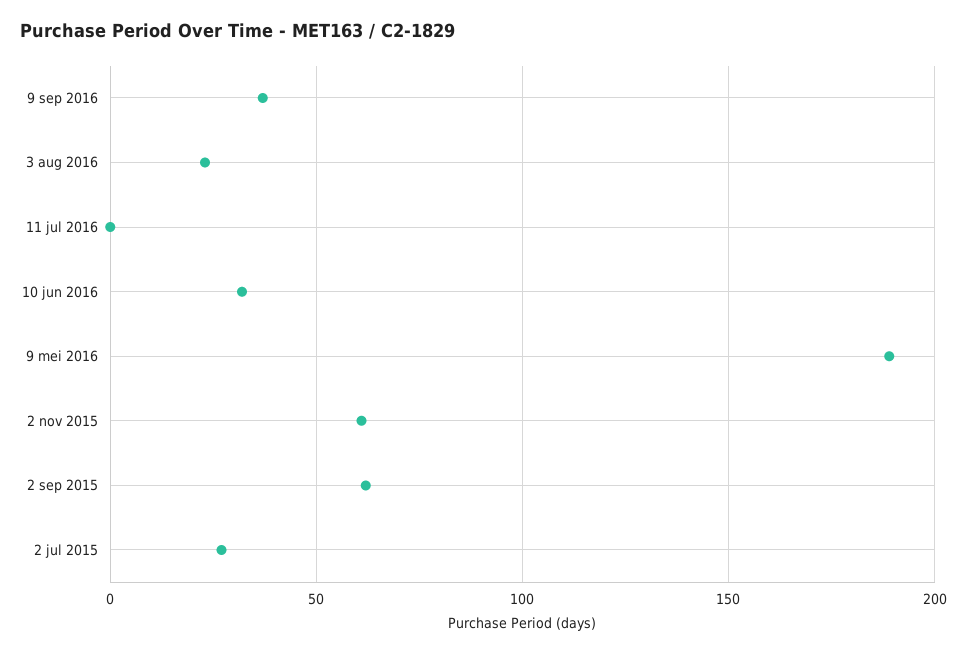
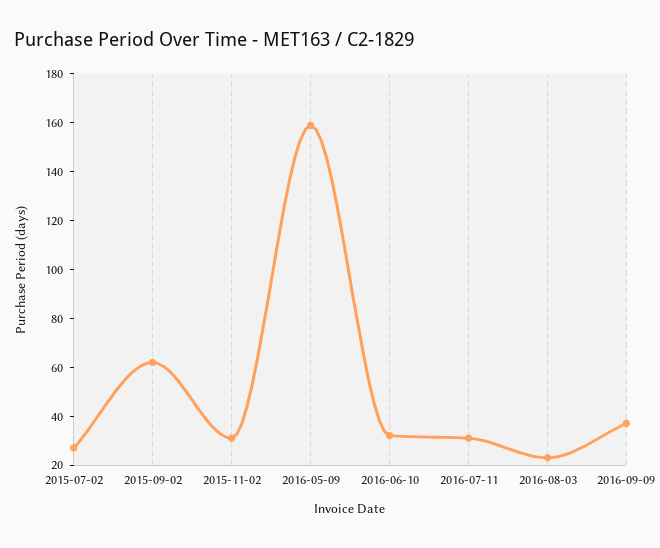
  {
    "9 sep 2016": 35,
    "3 aug 2016": 25,
-   "11 jul 2016": 0,
+   "11 jul 2016": 30,
    "10 jun 2016": 30,
-   "9 mei 2016": 190,
+   "9 mei 2016": 160,
-   "2 nov 2015": 60,
+   "2 nov 2015": 30,
    "2 sep 2015": 60,
    "2 jul 2015": 25
  }

